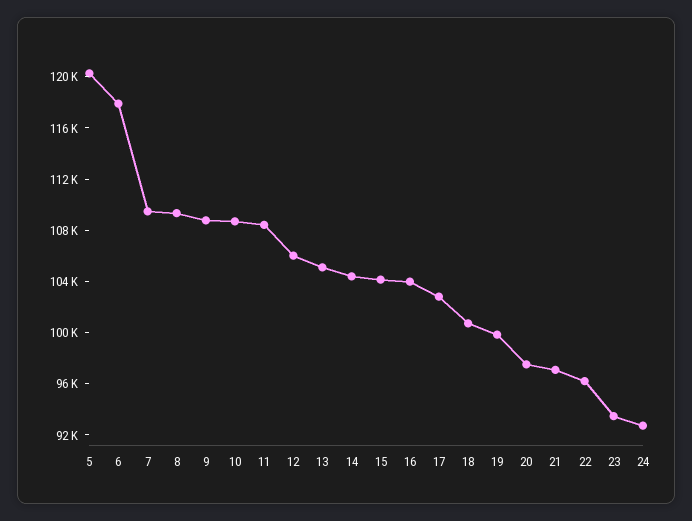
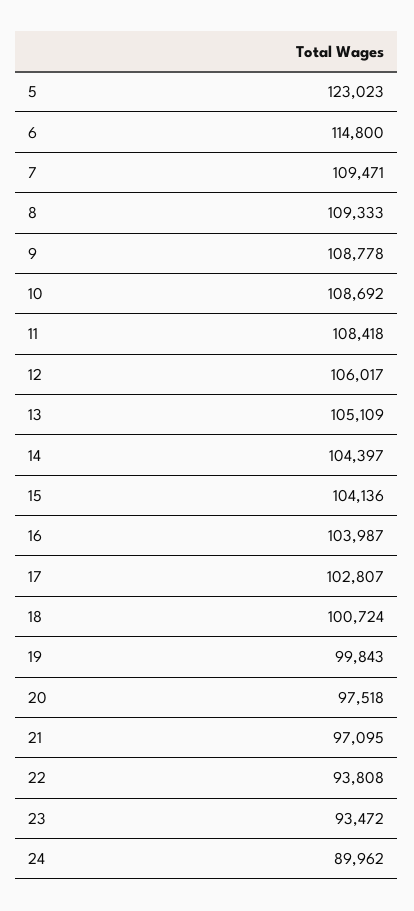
  {
-   "5": 120000,
+   "5": 123023,
-   "6": 118000,
+   "6": 114800,
    "7": 109471,
    "8": 109333,
    "9": 108778,
    "10": 108692,
    "11": 108418,
    "12": 106017,
    "13": 105109,
    "14": 104397,
    "15": 104136,
    "16": 103987,
    "17": 102807,
    "18": 100724,
    "19": 99843,
    "20": 97518,
    "21": 97095,
-   "22": 96000,
+   "22": 93808,
    "23": 93472,
-   "24": 93000
+   "24": 89962
  }

